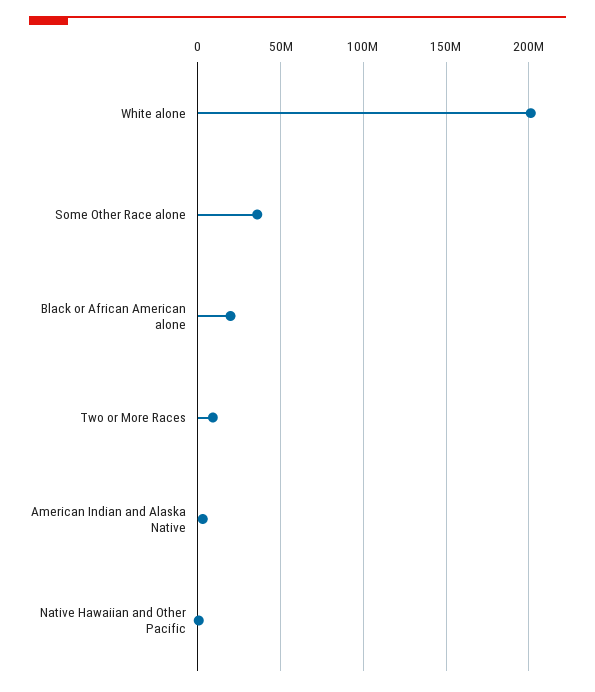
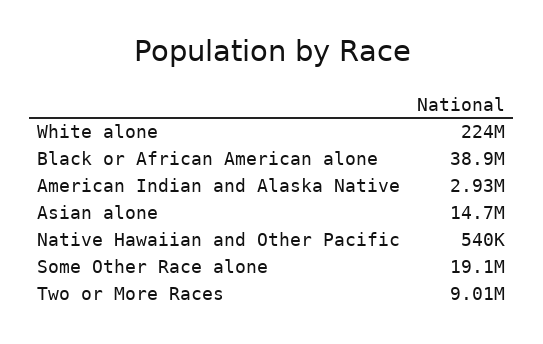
  {
-   "White alone": 200000000,
+   "White alone": 224000000,
-   "Some Other Race alone": 35000000,
+   "Some Other Race alone": 19100000,
-   "Black or African American alone": 20000000,
+   "Black or African American alone": 38900000,
    "Two or More Races": 9010000,
    "American Indian and Alaska Native": 2930000,
-   "Native Hawaiian and Other Pacific": 540000
+   "Native Hawaiian and Other Pacific": 540000,
+   "Asian alone": 14700000
  }

